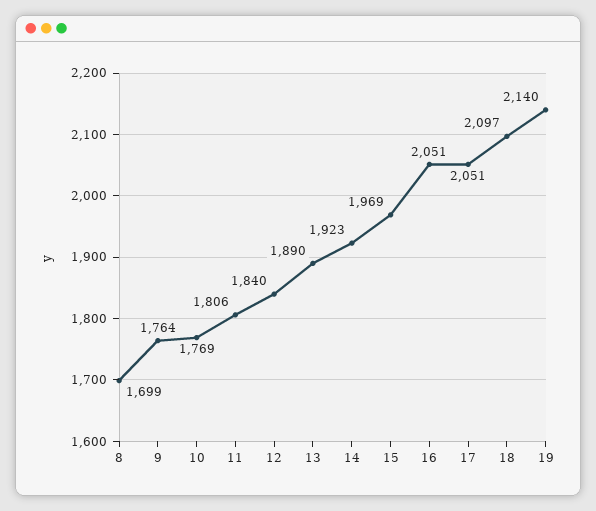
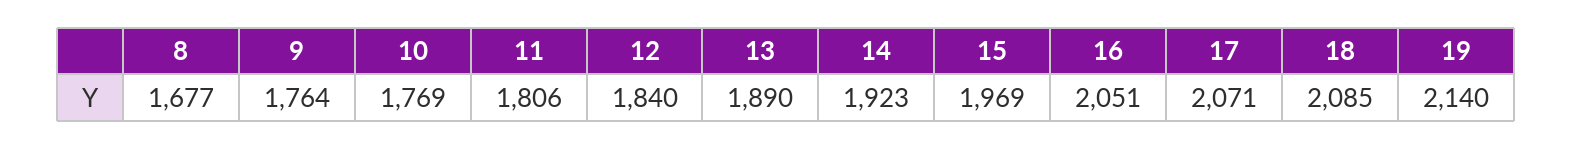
  {
-   "8": 1699,
+   "8": 1677,
    "9": 1764,
    "10": 1769,
    "11": 1806,
    "12": 1840,
    "13": 1890,
    "14": 1923,
    "15": 1969,
    "16": 2051,
-   "17": 2051,
+   "17": 2071,
-   "18": 2097,
+   "18": 2085,
    "19": 2140
  }

